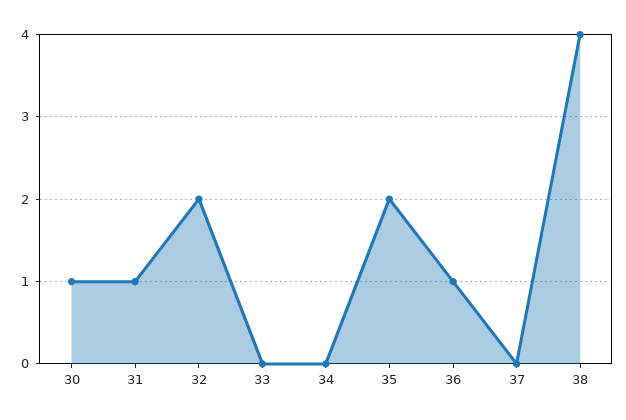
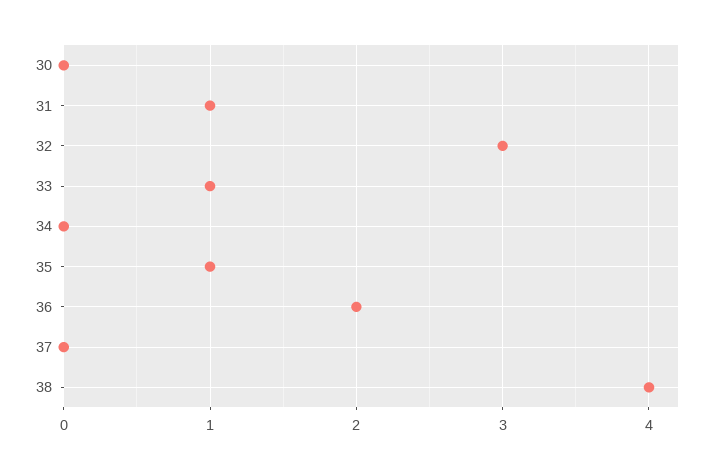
  {
-   "30": 1,
+   "30": 0,
    "31": 1,
-   "32": 2,
+   "32": 3,
-   "33": 0,
+   "33": 1,
    "34": 0,
-   "35": 2,
+   "35": 1,
-   "36": 1,
+   "36": 2,
    "37": 0,
    "38": 4
  }

